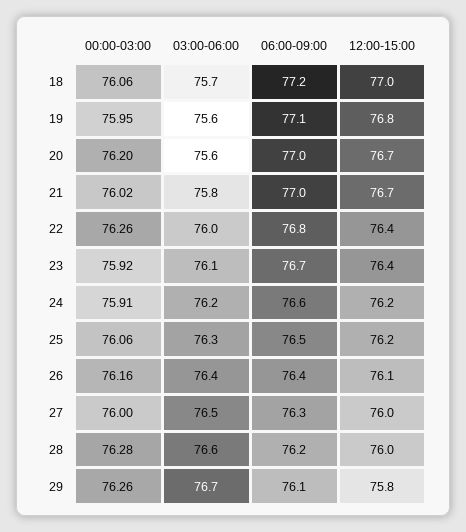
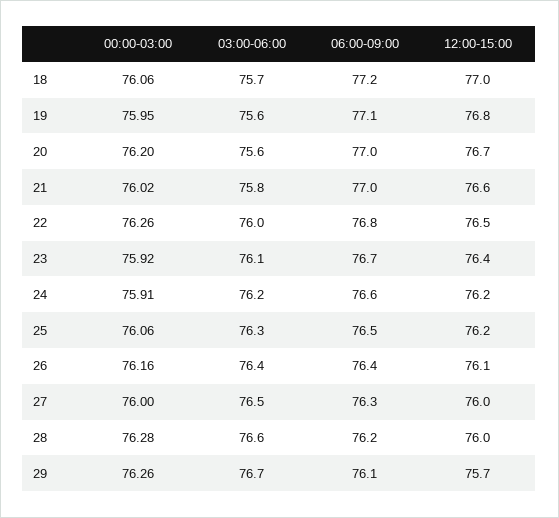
  {
    "00:00-03:00": {
      "18": 76.06,
      "19": 75.95,
      "20": 76.2,
      "21": 76.02,
      "22": 76.26,
      "23": 75.92,
      "24": 75.91,
      "25": 76.06,
      "26": 76.16,
      "27": 76,
      "28": 76.28,
      "29": 76.26
    },
    "03:00-06:00": {
      "18": 75.7,
      "19": 75.6,
      "20": 75.6,
      "21": 75.8,
      "22": 76,
      "23": 76.1,
      "24": 76.2,
      "25": 76.3,
      "26": 76.4,
      "27": 76.5,
      "28": 76.6,
      "29": 76.7
    },
    "06:00-09:00": {
      "18": 77.2,
      "19": 77.1,
      "20": 77,
      "21": 77,
      "22": 76.8,
      "23": 76.7,
      "24": 76.6,
      "25": 76.5,
      "26": 76.4,
      "27": 76.3,
      "28": 76.2,
      "29": 76.1
    },
    "12:00-15:00": {
      "18": 77,
      "19": 76.8,
      "20": 76.7,
-     "21": 76.7,
+     "21": 76.6,
-     "22": 76.4,
+     "22": 76.5,
      "23": 76.4,
      "24": 76.2,
      "25": 76.2,
      "26": 76.1,
      "27": 76,
      "28": 76,
-     "29": 75.8
+     "29": 75.7
    }
  }

